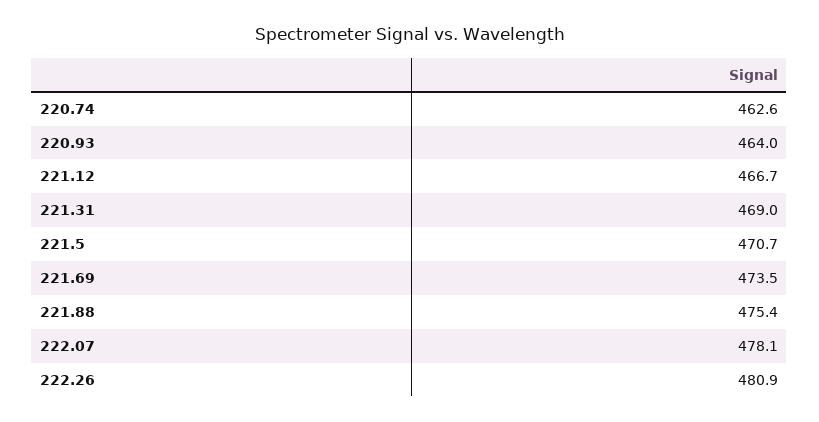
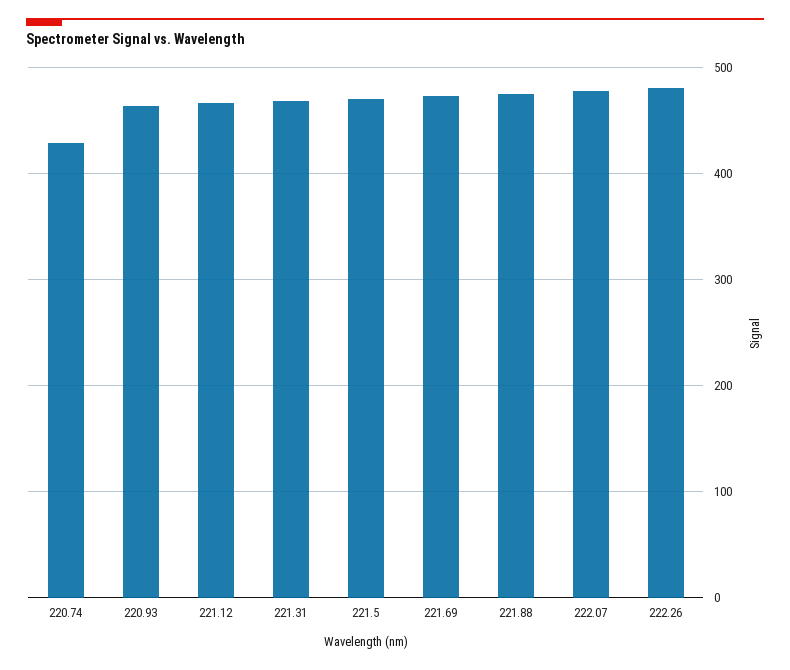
  {
-   "220.74": 462.6,
+   "220.74": 430,
    "220.93": 464,
    "221.12": 466.7,
    "221.31": 469,
    "221.5": 470.7,
    "221.69": 473.5,
    "221.88": 475.4,
    "222.07": 478.1,
    "222.26": 480.9
  }

